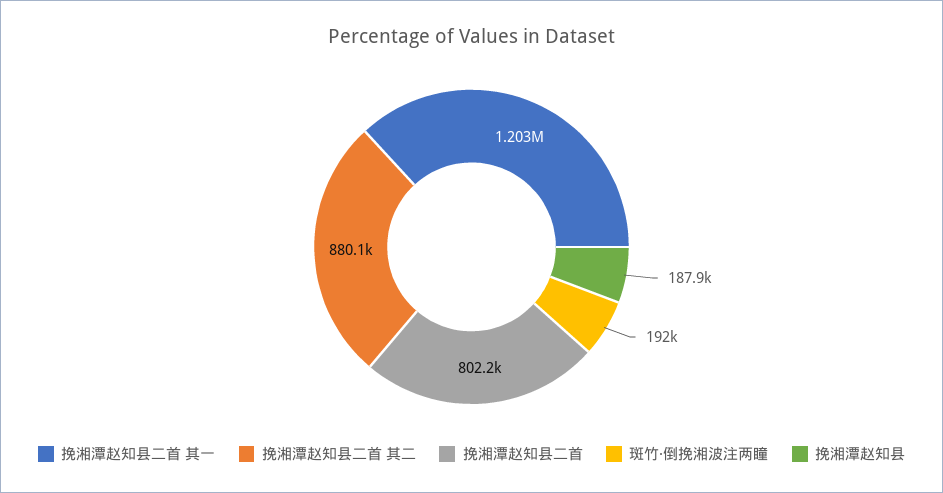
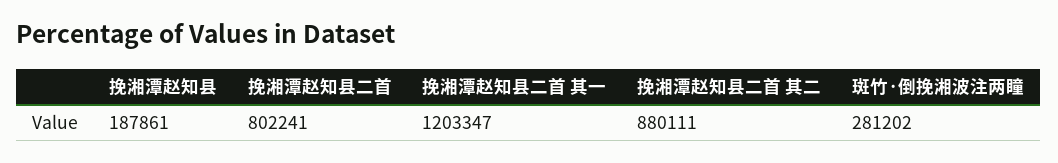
  {
    "挽湘潭赵知县二首 其一": 1203347,
    "挽湘潭赵知县二首 其二": 880111,
    "挽湘潭赵知县二首": 802241,
-   "斑竹·倒挽湘波注两瞳": 192000,
+   "斑竹·倒挽湘波注两瞳": 281202,
    "挽湘潭赵知县": 187861
  }

